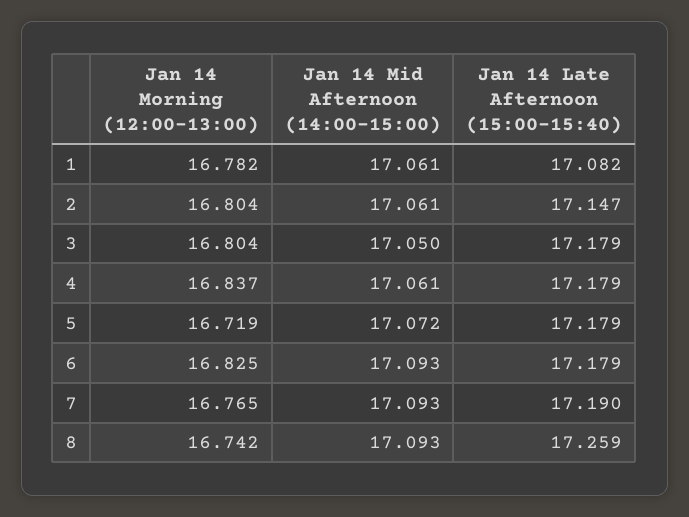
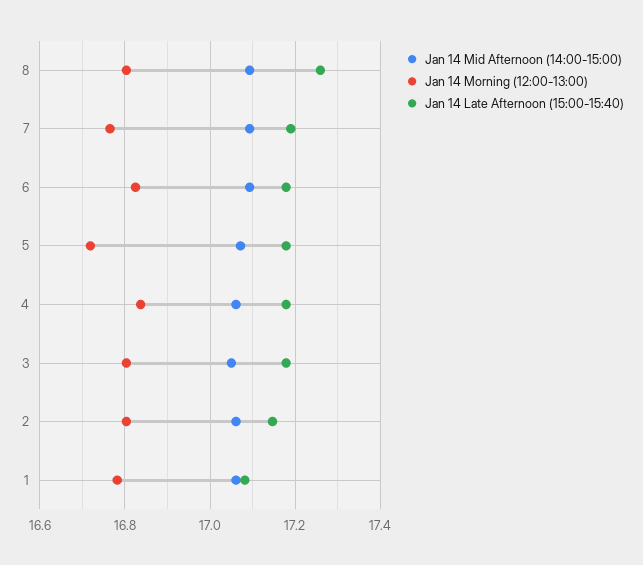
  {
    "Jan 14 Morning (12:00-13:00)": {
      "1": 16.782,
      "2": 16.804,
      "3": 16.804,
      "4": 16.837,
      "5": 16.719,
      "6": 16.825,
      "7": 16.765,
-     "8": 16.742
+     "8": 16.8
    },
    "Jan 14 Mid Afternoon (14:00-15:00)": {
      "1": 17.061,
      "2": 17.061,
      "3": 17.05,
      "4": 17.061,
      "5": 17.072,
      "6": 17.093,
      "7": 17.093,
      "8": 17.093
    },
    "Jan 14 Late Afternoon (15:00-15:40)": {
      "1": 17.082,
      "2": 17.147,
      "3": 17.179,
      "4": 17.179,
      "5": 17.179,
      "6": 17.179,
      "7": 17.19,
      "8": 17.259
    }
  }

